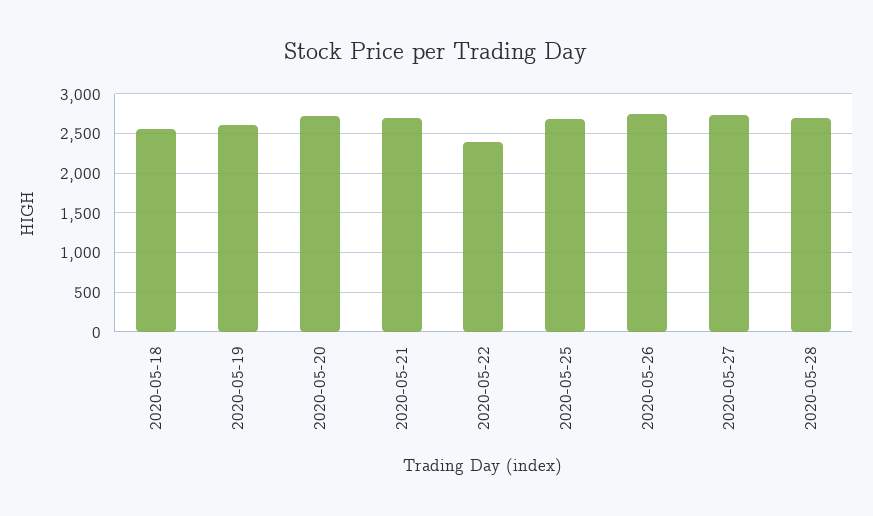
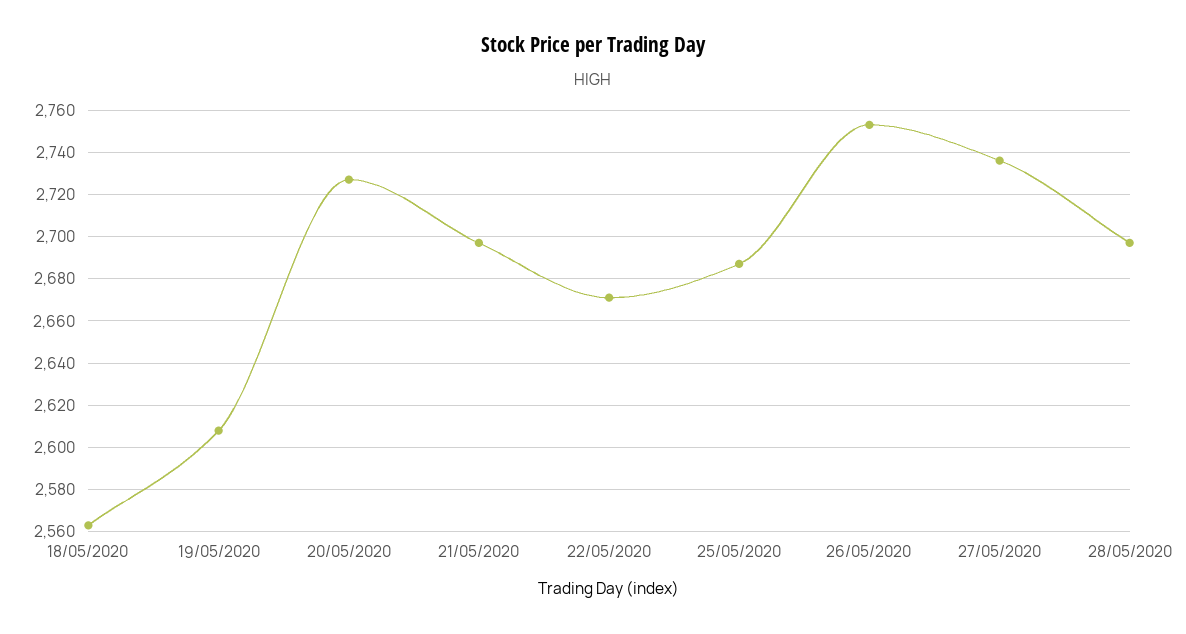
  {
    "2020-05-18": 2565,
    "2020-05-19": 2610,
    "2020-05-20": 2725,
    "2020-05-21": 2695,
-   "2020-05-22": 2400,
+   "2020-05-22": 2670,
    "2020-05-25": 2685,
    "2020-05-26": 2755,
    "2020-05-27": 2735,
    "2020-05-28": 2695
  }

